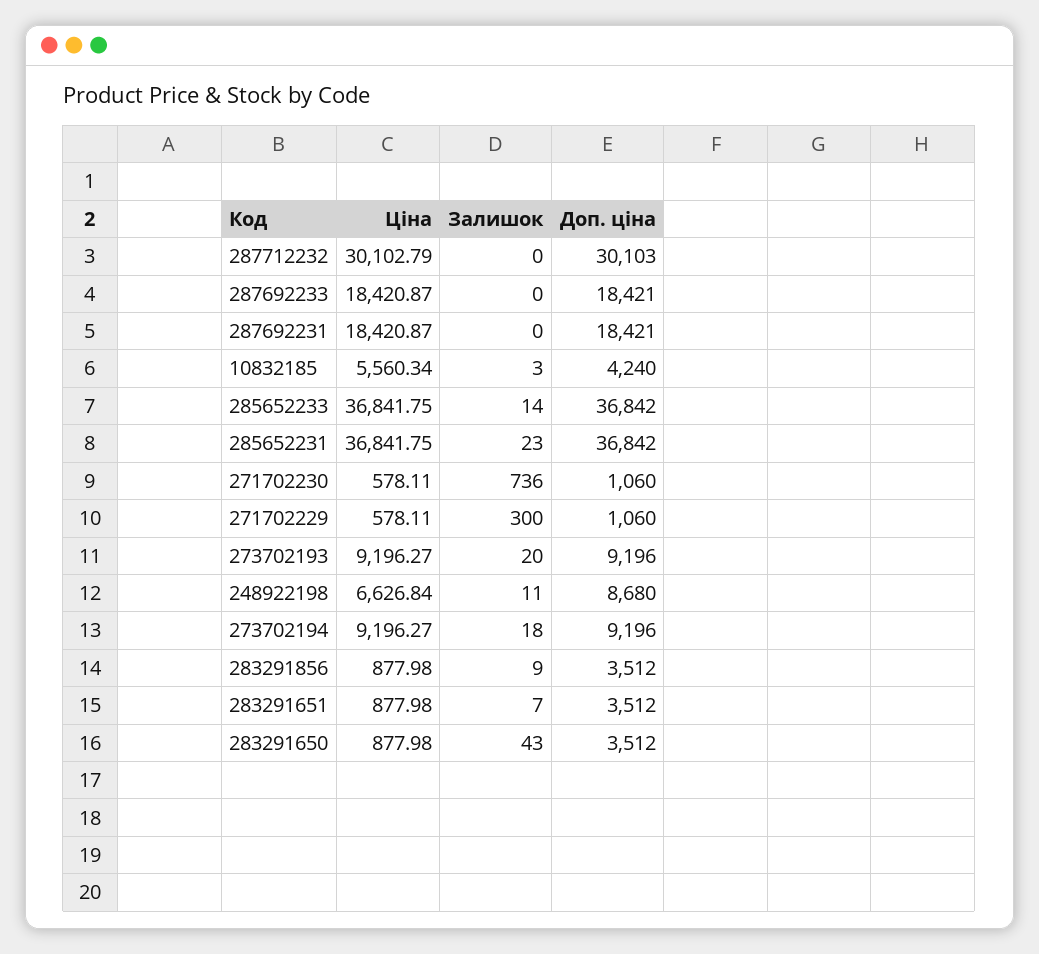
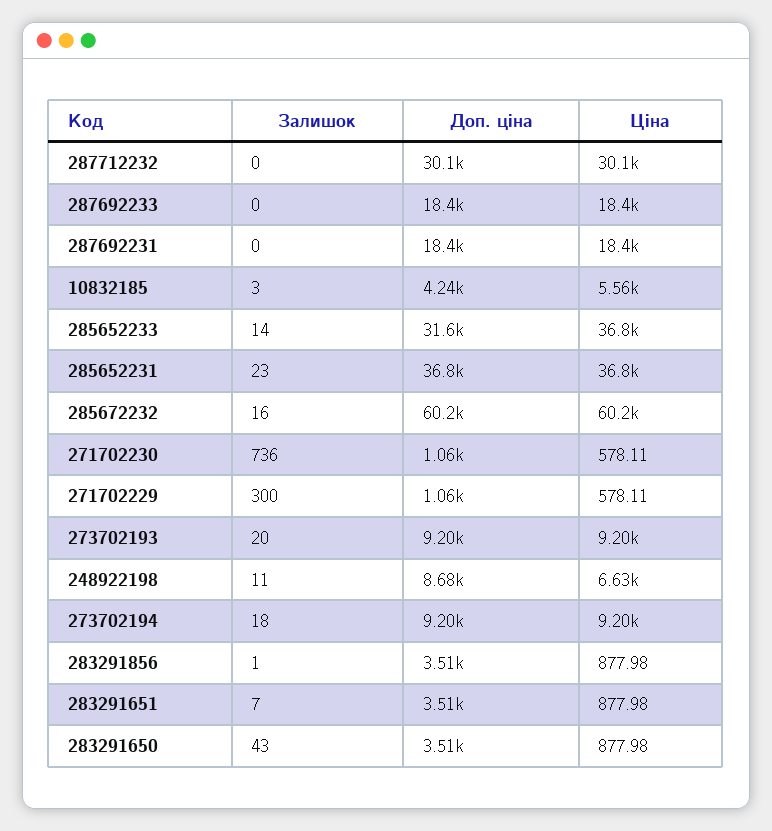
  {
    "Ціна": {
      "287712232": 30102.79,
      "287692233": 18420.87,
      "287692231": 18420.87,
      "10832185": 5560.34,
      "285652233": 36841.75,
      "285652231": 36841.75,
      "271702230": 578.11,
      "271702229": 578.11,
      "273702193": 9196.27,
      "248922198": 6626.84,
      "273702194": 9196.27,
      "283291856": 877.98,
      "283291651": 877.98,
-     "283291650": 877.98
+     "283291650": 877.98,
+     "285672232": 60200
    },
    "Залишок": {
      "287712232": 0,
      "287692233": 0,
      "287692231": 0,
      "10832185": 3,
      "285652233": 14,
      "285652231": 23,
      "271702230": 736,
      "271702229": 300,
      "273702193": 20,
      "248922198": 11,
      "273702194": 18,
-     "283291856": 9,
+     "283291856": 1,
      "283291651": 7,
-     "283291650": 43
+     "283291650": 43,
+     "285672232": 16
    },
    "Доп. ціна": {
      "287712232": 30103,
      "287692233": 18421,
      "287692231": 18421,
      "10832185": 4240,
-     "285652233": 36842,
+     "285652233": 31600,
      "285652231": 36842,
      "271702230": 1060,
      "271702229": 1060,
      "273702193": 9196,
      "248922198": 8680,
      "273702194": 9196,
      "283291856": 3512,
      "283291651": 3512,
-     "283291650": 3512
+     "283291650": 3512,
+     "285672232": 60200
    }
  }

